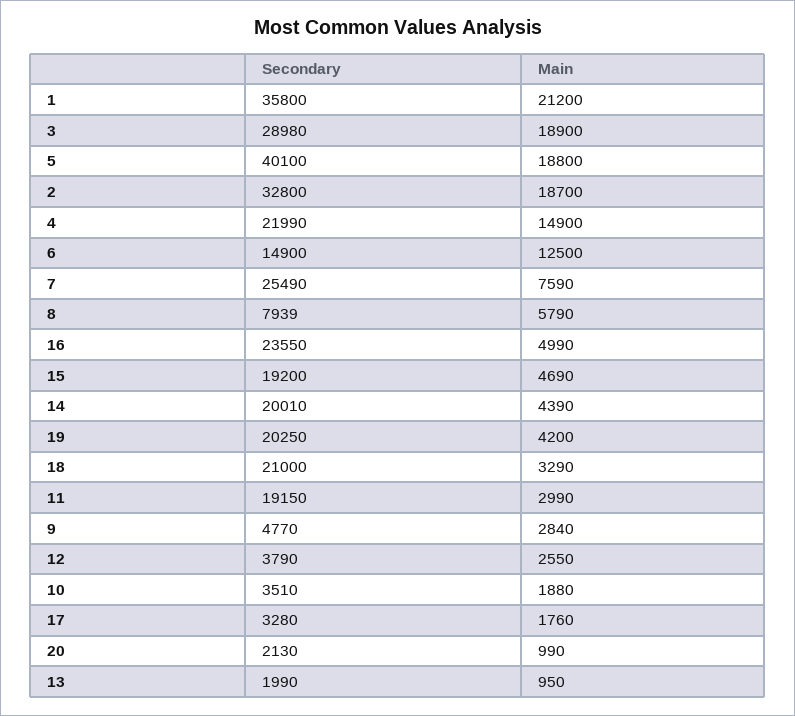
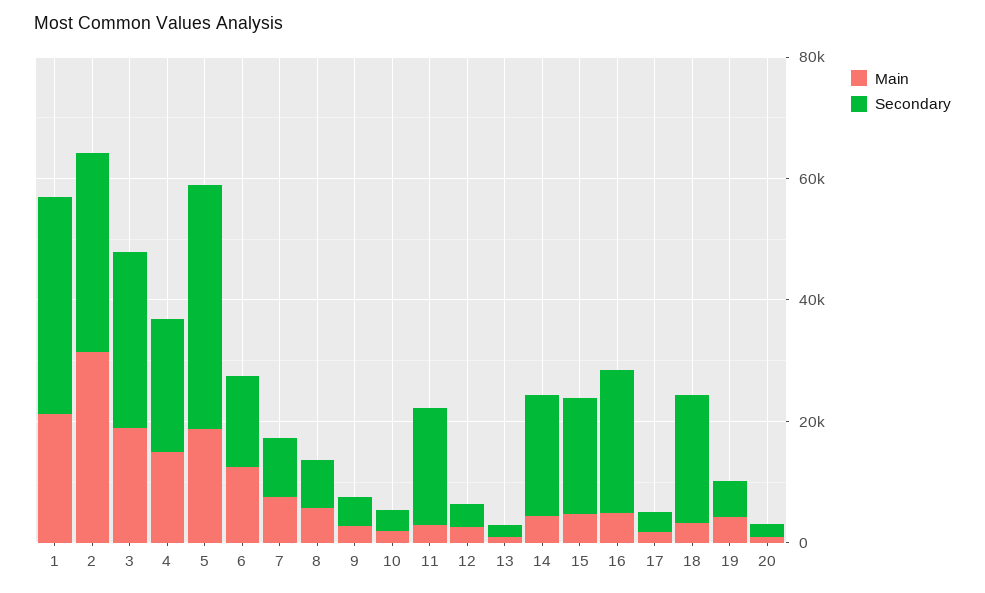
  {
    "Secondary": {
      "1": 35800,
      "3": 28980,
      "5": 40100,
      "2": 32800,
      "4": 21990,
      "6": 14900,
-     "7": 25490,
+     "7": 10000,
      "8": 7939,
      "16": 23550,
      "15": 19200,
      "14": 20010,
-     "19": 20250,
+     "19": 5000,
      "18": 21000,
      "11": 19150,
      "9": 4770,
      "12": 3790,
      "10": 3510,
      "17": 3280,
      "20": 2130,
      "13": 1990
    },
    "Main": {
      "1": 21200,
      "3": 18900,
      "5": 18800,
-     "2": 18700,
+     "2": 30000,
      "4": 14900,
      "6": 12500,
      "7": 7590,
      "8": 5790,
      "16": 4990,
      "15": 4690,
      "14": 4390,
      "19": 4200,
      "18": 3290,
      "11": 2990,
      "9": 2840,
      "12": 2550,
      "10": 1880,
      "17": 1760,
      "20": 990,
      "13": 950
    }
  }

